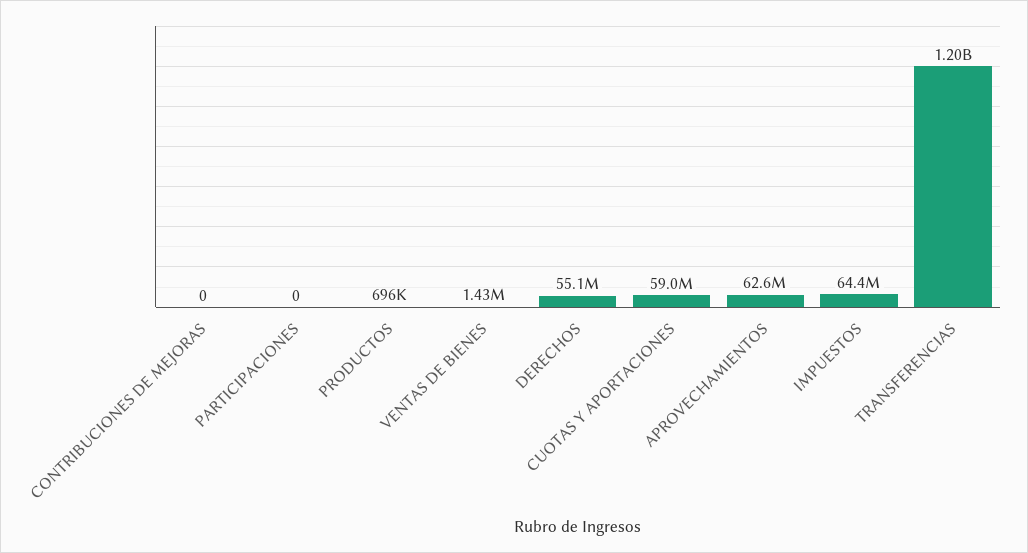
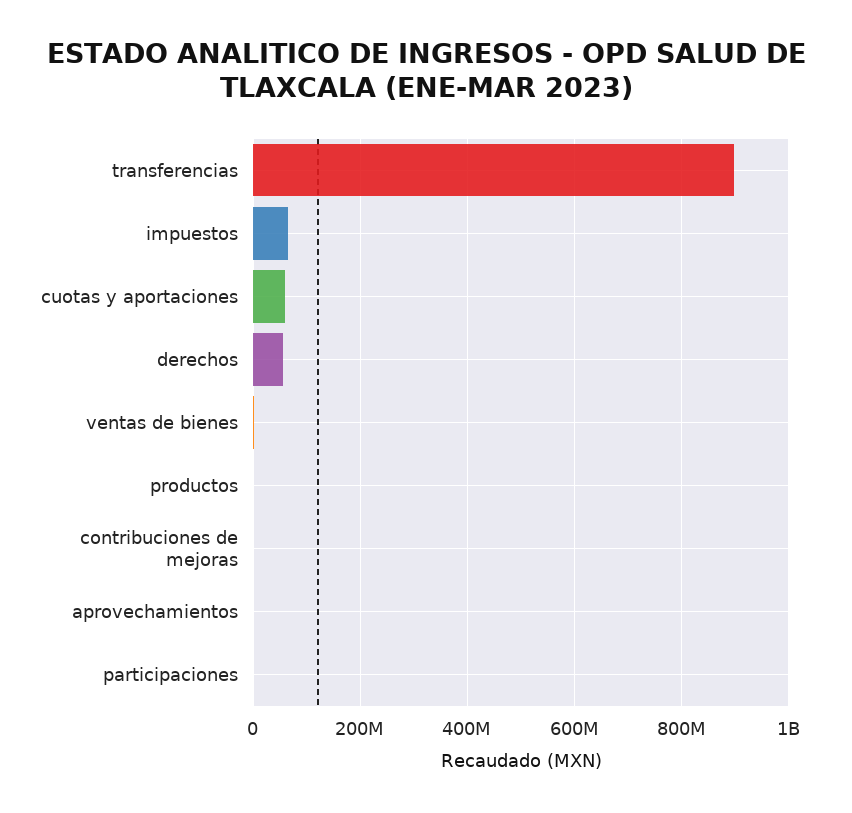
  {
    "CONTRIBUCIONES DE MEJORAS": 0,
    "PARTICIPACIONES": 0,
    "PRODUCTOS": 696000,
    "VENTAS DE BIENES": 1430000,
    "DERECHOS": 55100000,
    "CUOTAS Y APORTACIONES": 59000000,
-   "APROVECHAMIENTOS": 62600000,
+   "APROVECHAMIENTOS": 0,
    "IMPUESTOS": 64400000,
-   "TRANSFERENCIAS": 1200000000
+   "TRANSFERENCIAS": 900000000
  }

